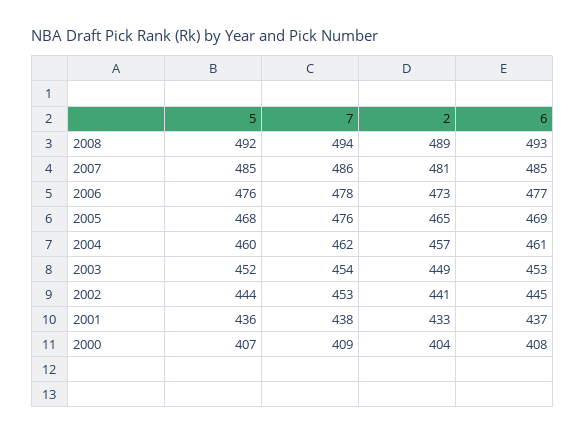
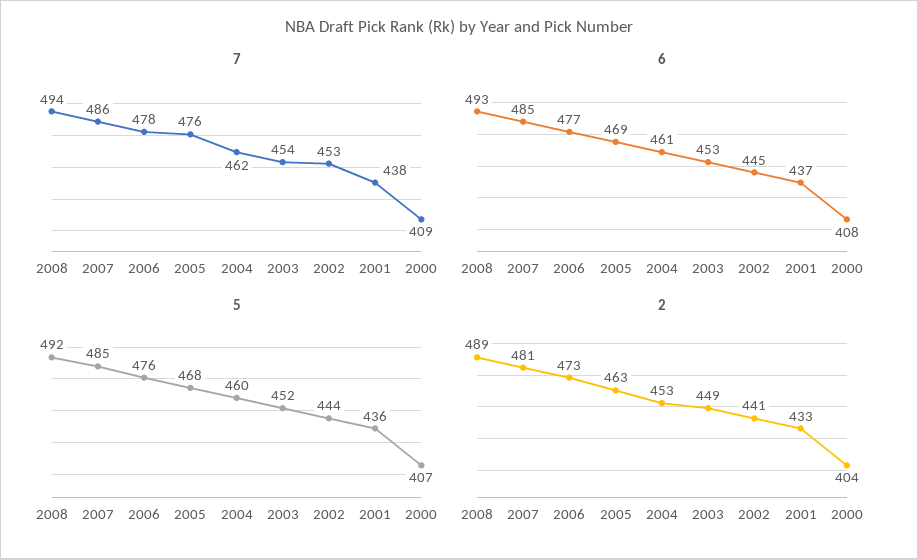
  {
    "5": {
      "2008": 492,
      "2007": 485,
      "2006": 476,
      "2005": 468,
      "2004": 460,
      "2003": 452,
      "2002": 444,
      "2001": 436,
      "2000": 407
    },
    "7": {
      "2008": 494,
      "2007": 486,
      "2006": 478,
      "2005": 476,
      "2004": 462,
      "2003": 454,
      "2002": 453,
      "2001": 438,
      "2000": 409
    },
    "2": {
      "2008": 489,
      "2007": 481,
      "2006": 473,
-     "2005": 465,
+     "2005": 463,
-     "2004": 457,
+     "2004": 453,
      "2003": 449,
      "2002": 441,
      "2001": 433,
      "2000": 404
    },
    "6": {
      "2008": 493,
      "2007": 485,
      "2006": 477,
      "2005": 469,
      "2004": 461,
      "2003": 453,
      "2002": 445,
      "2001": 437,
      "2000": 408
    }
  }

